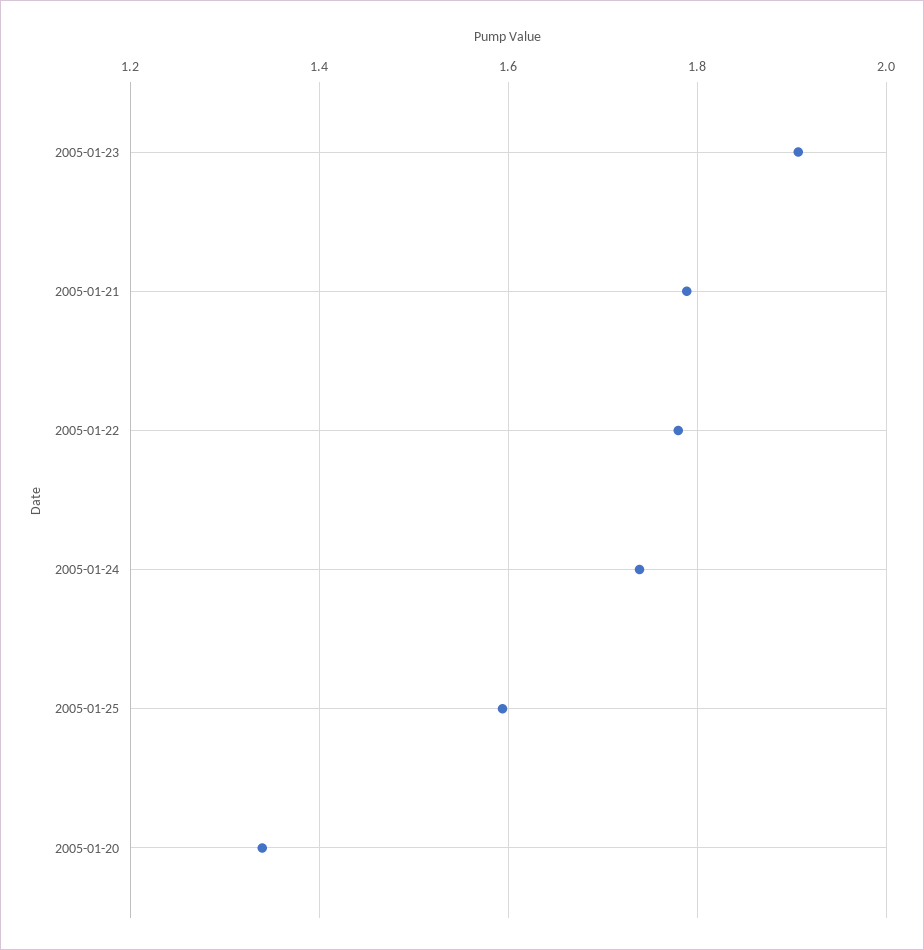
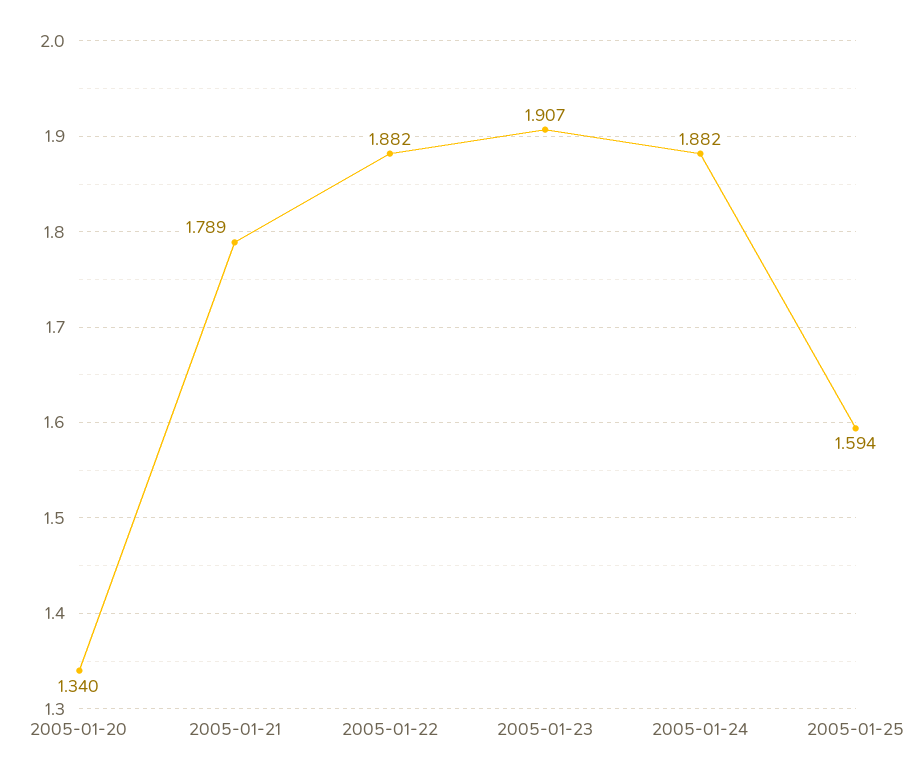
  {
    "2005-01-23": 1.907,
    "2005-01-21": 1.789,
-   "2005-01-22": 1.78,
+   "2005-01-22": 1.882,
-   "2005-01-24": 1.74,
+   "2005-01-24": 1.882,
    "2005-01-25": 1.594,
    "2005-01-20": 1.34
  }

